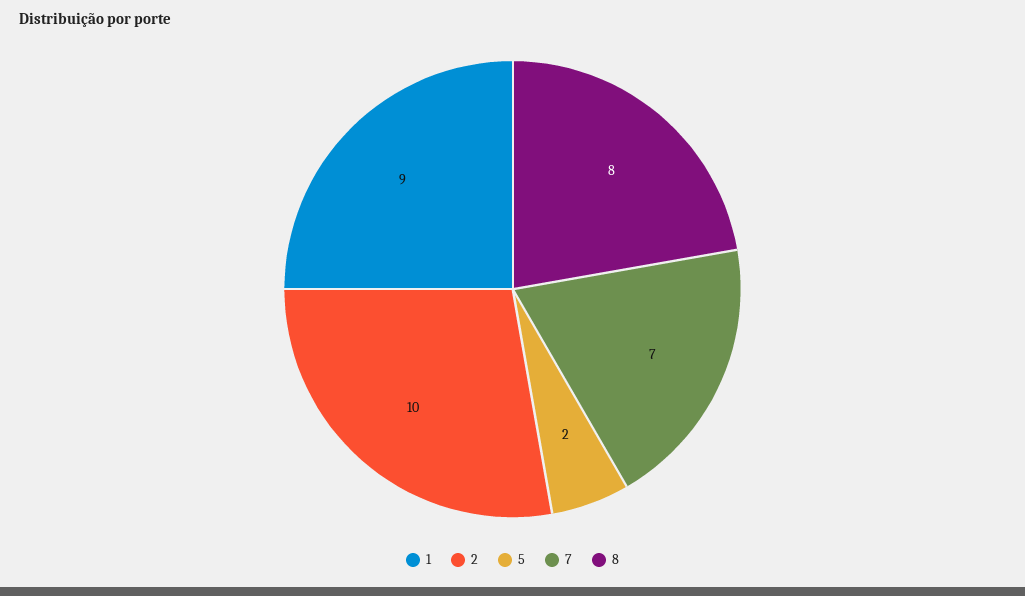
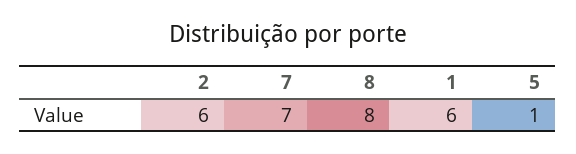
  {
-   "1": 9,
+   "1": 6,
-   "2": 10,
+   "2": 6,
-   "5": 2,
+   "5": 1,
    "7": 7,
    "8": 8
  }

